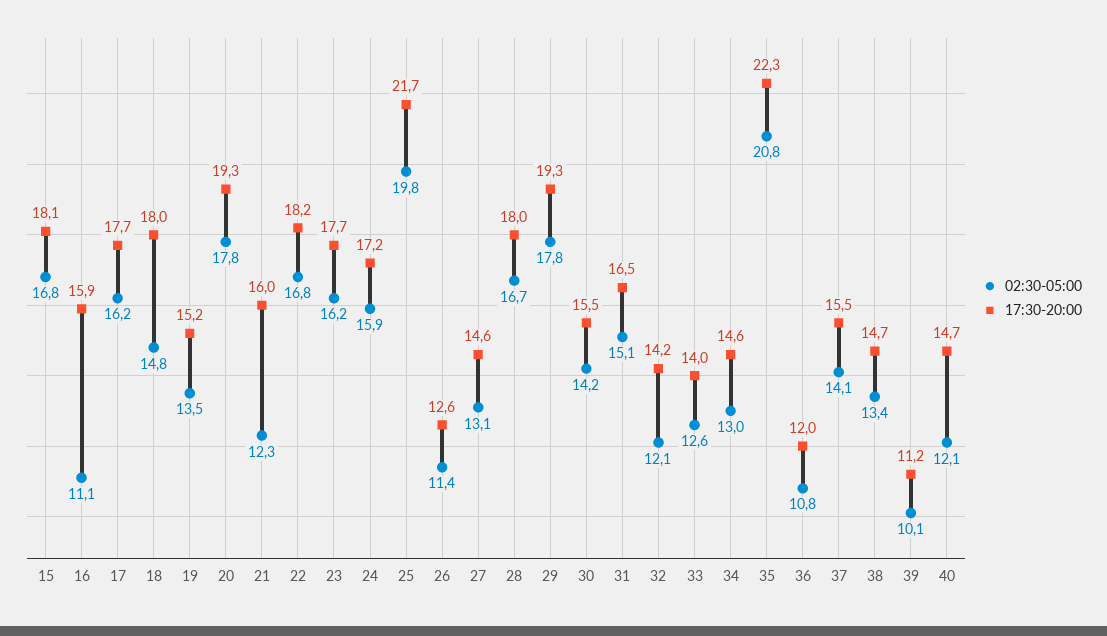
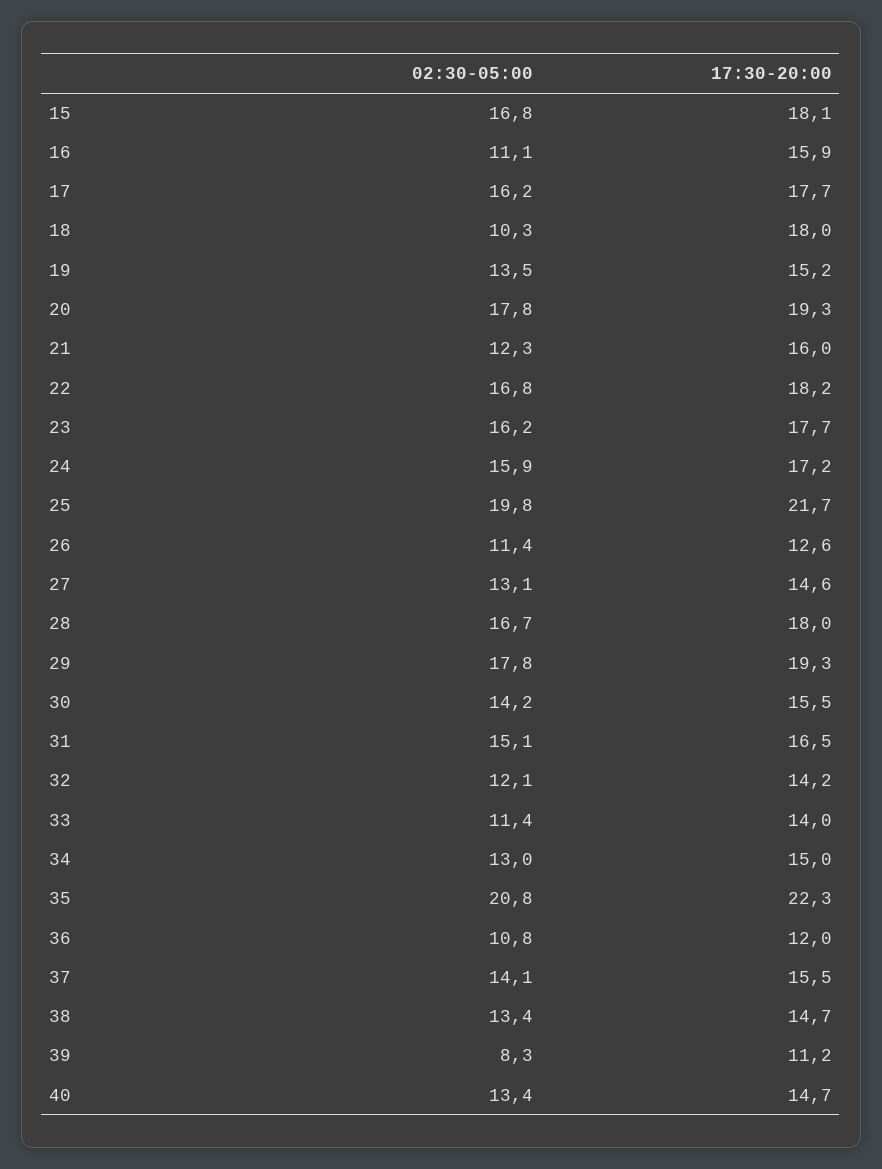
  {
    "02:30-05:00": {
      "15": 16.8,
      "16": 11.1,
      "17": 16.2,
-     "18": 14.8,
+     "18": 10.3,
      "19": 13.5,
      "20": 17.8,
      "21": 12.3,
      "22": 16.8,
      "23": 16.2,
      "24": 15.9,
      "25": 19.8,
      "26": 11.4,
      "27": 13.1,
      "28": 16.7,
      "29": 17.8,
      "30": 14.2,
      "31": 15.1,
      "32": 12.1,
-     "33": 12.6,
+     "33": 11.4,
      "34": 13,
      "35": 20.8,
      "36": 10.8,
      "37": 14.1,
      "38": 13.4,
-     "39": 10.1,
+     "39": 8.3,
-     "40": 12.1
+     "40": 13.4
    },
    "17:30-20:00": {
      "15": 18.1,
      "16": 15.9,
      "17": 17.7,
      "18": 18,
      "19": 15.2,
      "20": 19.3,
      "21": 16,
      "22": 18.2,
      "23": 17.7,
      "24": 17.2,
      "25": 21.7,
      "26": 12.6,
      "27": 14.6,
      "28": 18,
      "29": 19.3,
      "30": 15.5,
      "31": 16.5,
      "32": 14.2,
      "33": 14,
-     "34": 14.6,
+     "34": 15,
      "35": 22.3,
      "36": 12,
      "37": 15.5,
      "38": 14.7,
      "39": 11.2,
      "40": 14.7
    }
  }

